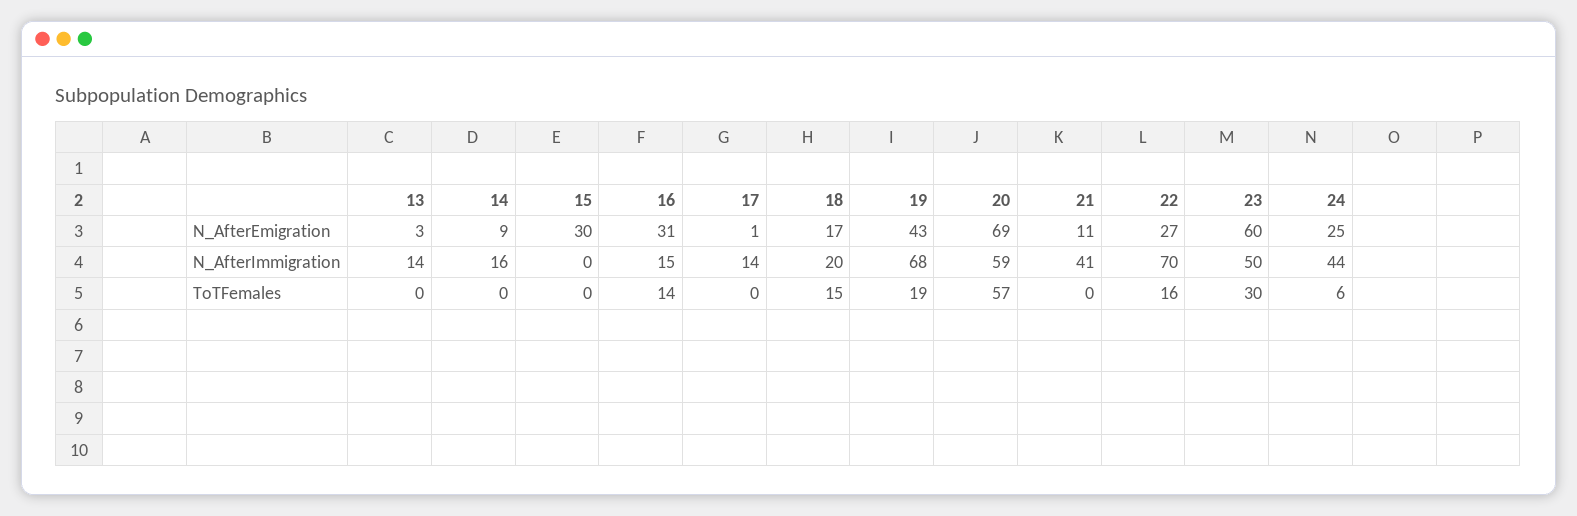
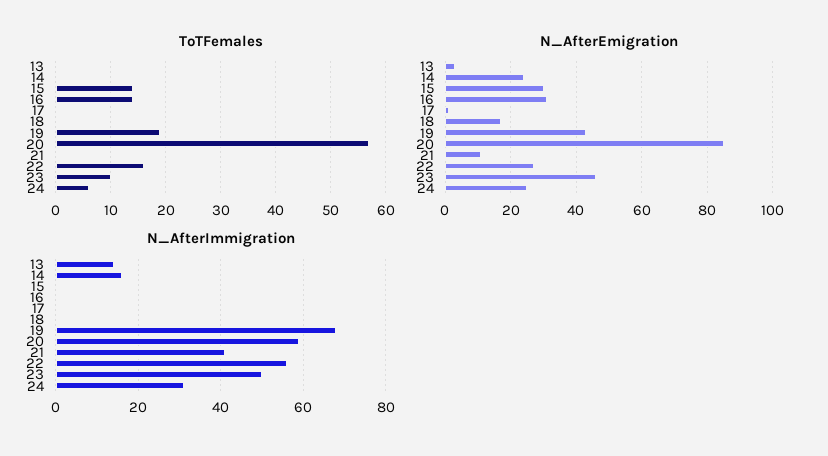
  {
    "N_AfterEmigration": {
      "13": 3,
-     "14": 9,
+     "14": 25,
      "15": 30,
      "16": 31,
      "17": 1,
      "18": 17,
      "19": 43,
-     "20": 69,
+     "20": 85,
      "21": 11,
      "22": 27,
-     "23": 60,
+     "23": 45,
      "24": 25
    },
    "N_AfterImmigration": {
      "13": 14,
      "14": 16,
      "15": 0,
-     "16": 15,
+     "16": 0,
-     "17": 14,
+     "17": 0,
-     "18": 20,
+     "18": 0,
      "19": 68,
      "20": 59,
      "21": 41,
-     "22": 70,
+     "22": 55,
      "23": 50,
-     "24": 44
+     "24": 30
    },
    "ToTFemales": {
      "13": 0,
      "14": 0,
-     "15": 0,
+     "15": 15,
      "16": 14,
      "17": 0,
-     "18": 15,
+     "18": 0,
      "19": 19,
      "20": 57,
      "21": 0,
      "22": 16,
-     "23": 30,
+     "23": 10,
      "24": 6
    }
  }

